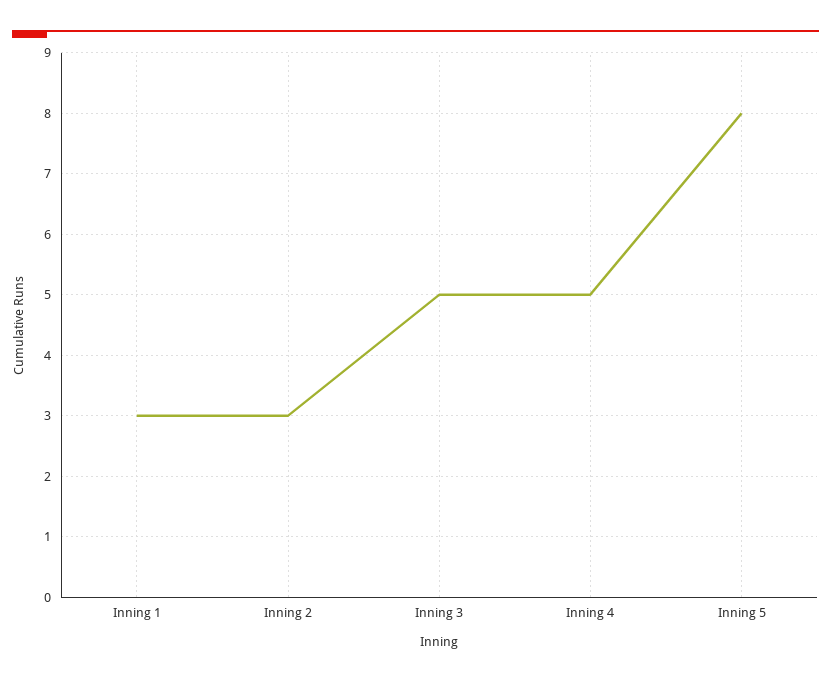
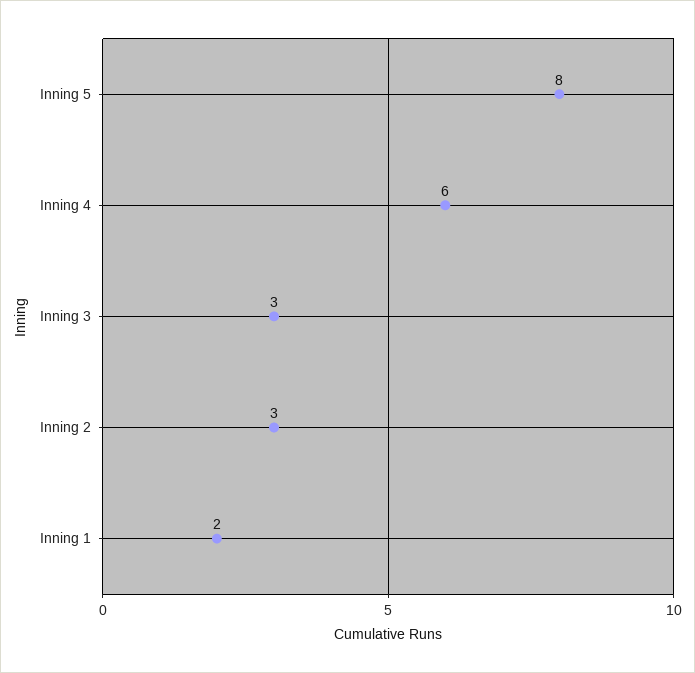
  {
-   "Inning 1": 3,
+   "Inning 1": 2,
    "Inning 2": 3,
-   "Inning 3": 5,
+   "Inning 3": 3,
-   "Inning 4": 5,
+   "Inning 4": 6,
    "Inning 5": 8
  }

